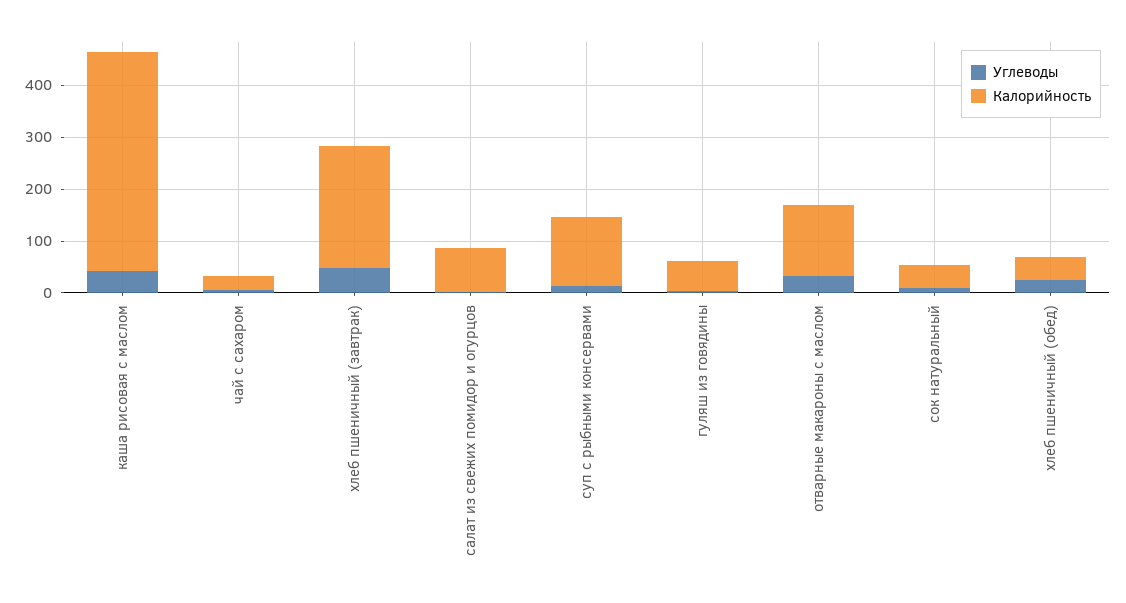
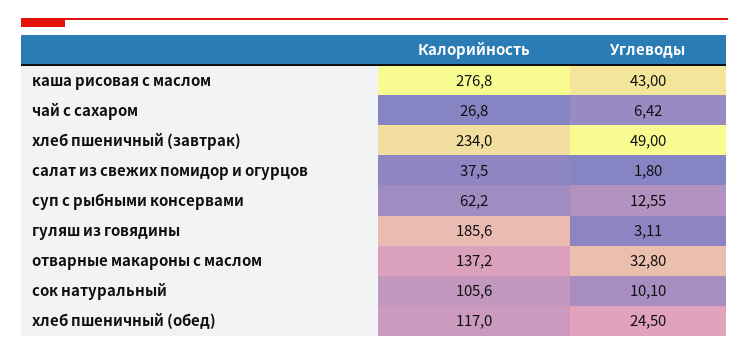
  {
    "Углеводы": {
      "каша рисовая с маслом": 43,
      "чай с сахаром": 6.42,
      "хлеб пшеничный (завтрак)": 49,
      "салат из свежих помидор и огурцов": 1.8,
      "суп с рыбными консервами": 12.55,
      "гуляш из говядины": 3.11,
      "отварные макароны с маслом": 32.8,
      "сок натуральный": 10.1,
      "хлеб пшеничный (обед)": 24.5
    },
    "Калорийность": {
-     "каша рисовая с маслом": 420,
+     "каша рисовая с маслом": 276.8,
      "чай с сахаром": 26.8,
      "хлеб пшеничный (завтрак)": 234,
-     "салат из свежих помидор и огурцов": 80,
+     "салат из свежих помидор и огурцов": 37.5,
-     "суп с рыбными консервами": 140,
+     "суп с рыбными консервами": 62.2,
-     "гуляш из говядины": 60,
+     "гуляш из говядины": 185.6,
      "отварные макароны с маслом": 137.2,
-     "сок натуральный": 40,
+     "сок натуральный": 105.6,
-     "хлеб пшеничный (обед)": 40
+     "хлеб пшеничный (обед)": 117
    }
  }

